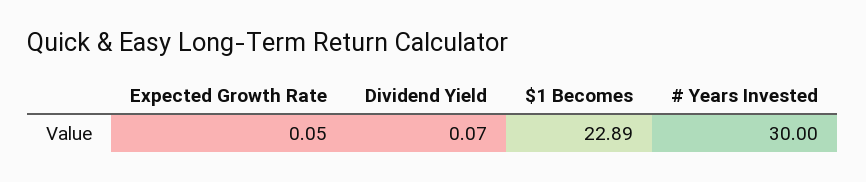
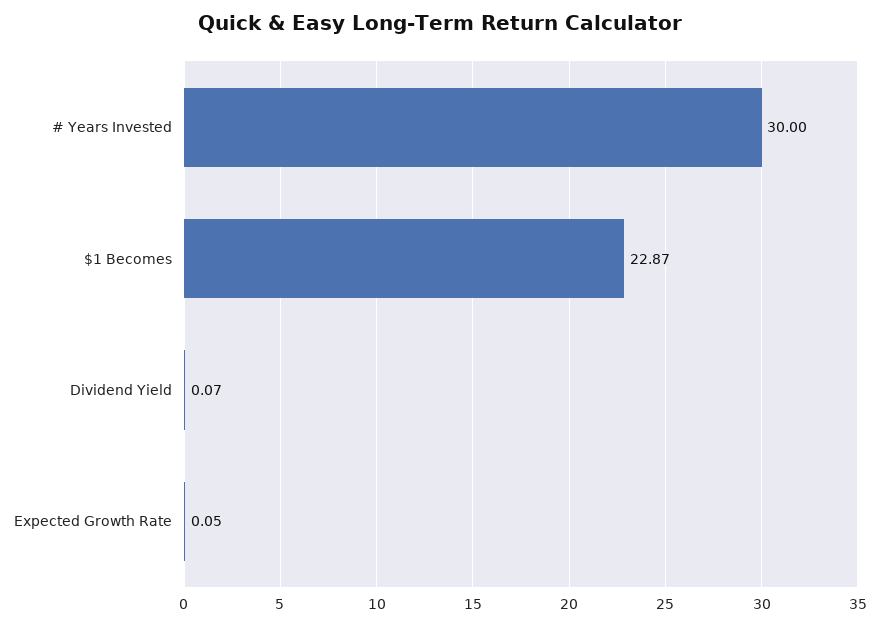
  {
    "Expected Growth Rate": 0.05,
    "Dividend Yield": 0.07,
-   "$1 Becomes": 22.89,
+   "$1 Becomes": 22.87,
    "# Years Invested": 30
  }

